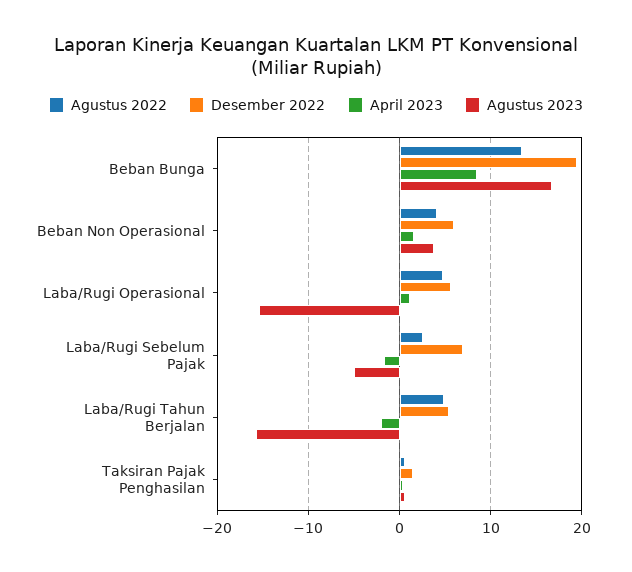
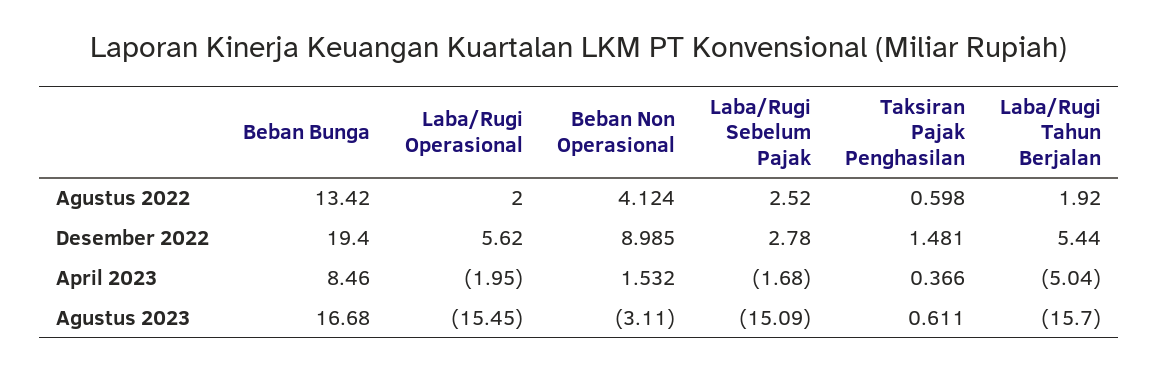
  {
    "Agustus 2022": {
      "Beban Bunga": 13.42,
      "Beban Non Operasional": 4.124,
-     "Laba/Rugi Operasional": 5,
+     "Laba/Rugi Operasional": 2,
      "Laba/Rugi Sebelum Pajak": 2.52,
-     "Laba/Rugi Tahun Berjalan": 5,
+     "Laba/Rugi Tahun Berjalan": 1.92,
      "Taksiran Pajak Penghasilan": 0.598
    },
    "Desember 2022": {
      "Beban Bunga": 19.4,
-     "Beban Non Operasional": 6,
+     "Beban Non Operasional": 8.985,
      "Laba/Rugi Operasional": 5.62,
-     "Laba/Rugi Sebelum Pajak": 7,
+     "Laba/Rugi Sebelum Pajak": 2.78,
      "Laba/Rugi Tahun Berjalan": 5.44,
      "Taksiran Pajak Penghasilan": 1.481
    },
    "April 2023": {
      "Beban Bunga": 8.46,
      "Beban Non Operasional": 1.532,
-     "Laba/Rugi Operasional": 1,
+     "Laba/Rugi Operasional": -1.95,
      "Laba/Rugi Sebelum Pajak": -1.68,
-     "Laba/Rugi Tahun Berjalan": -2,
+     "Laba/Rugi Tahun Berjalan": -5.04,
      "Taksiran Pajak Penghasilan": 0.366
    },
    "Agustus 2023": {
      "Beban Bunga": 16.68,
-     "Beban Non Operasional": 4,
+     "Beban Non Operasional": -3.11,
      "Laba/Rugi Operasional": -15.45,
-     "Laba/Rugi Sebelum Pajak": -5,
+     "Laba/Rugi Sebelum Pajak": -15.09,
      "Laba/Rugi Tahun Berjalan": -15.7,
      "Taksiran Pajak Penghasilan": 0.611
    }
  }

